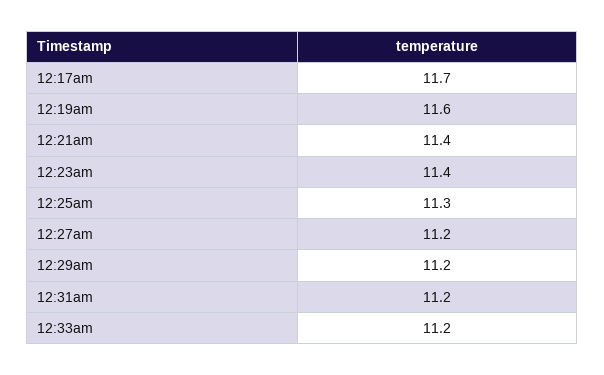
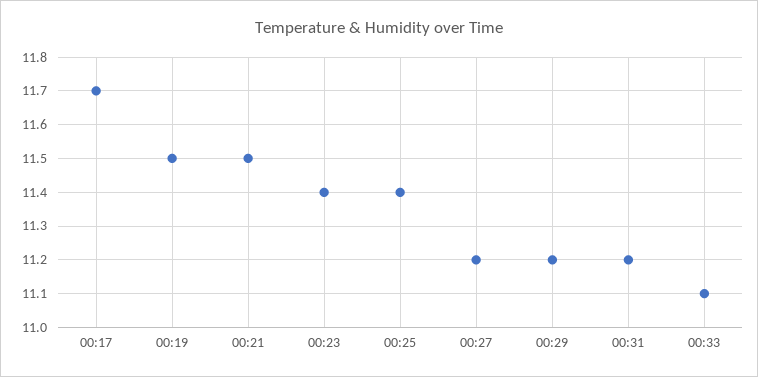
  {
    "12:17am": 11.7,
-   "12:19am": 11.6,
+   "12:19am": 11.5,
-   "12:21am": 11.4,
+   "12:21am": 11.5,
    "12:23am": 11.4,
-   "12:25am": 11.3,
+   "12:25am": 11.4,
    "12:27am": 11.2,
    "12:29am": 11.2,
    "12:31am": 11.2,
-   "12:33am": 11.2
+   "12:33am": 11.1
  }

